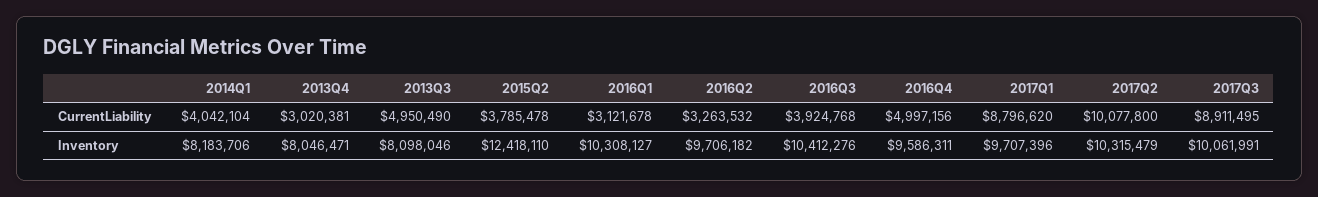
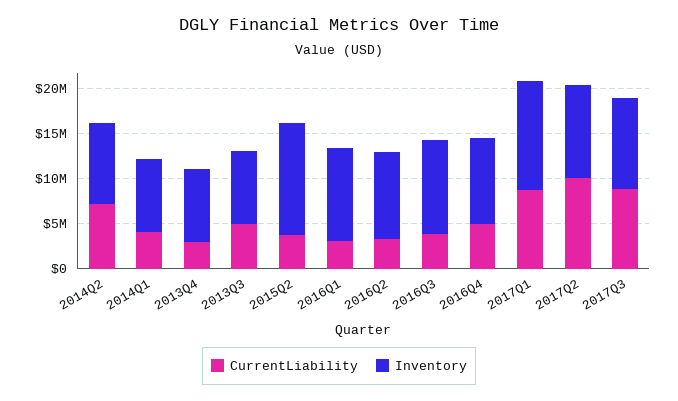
  {
    "CurrentLiability": {
      "2014Q1": 4042104,
      "2013Q4": 3020381,
      "2013Q3": 4950490,
      "2015Q2": 3785478,
      "2016Q1": 3121678,
      "2016Q2": 3263532,
      "2016Q3": 3924768,
      "2016Q4": 4997156,
      "2017Q1": 8796620,
      "2017Q2": 10077800,
-     "2017Q3": 8911495
+     "2017Q3": 8911495,
+     "2014Q2": 7000000
    },
    "Inventory": {
      "2014Q1": 8183706,
      "2013Q4": 8046471,
      "2013Q3": 8098046,
      "2015Q2": 12418110,
      "2016Q1": 10308127,
      "2016Q2": 9706182,
      "2016Q3": 10412276,
      "2016Q4": 9586311,
-     "2017Q1": 9707396,
+     "2017Q1": 12000000,
      "2017Q2": 10315479,
-     "2017Q3": 10061991
+     "2017Q3": 10061991,
+     "2014Q2": 9000000
    }
  }

